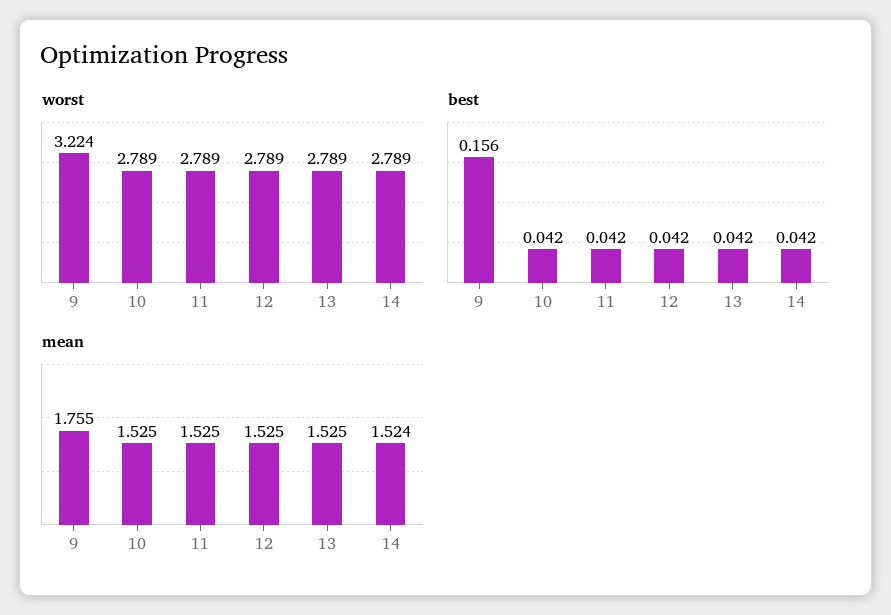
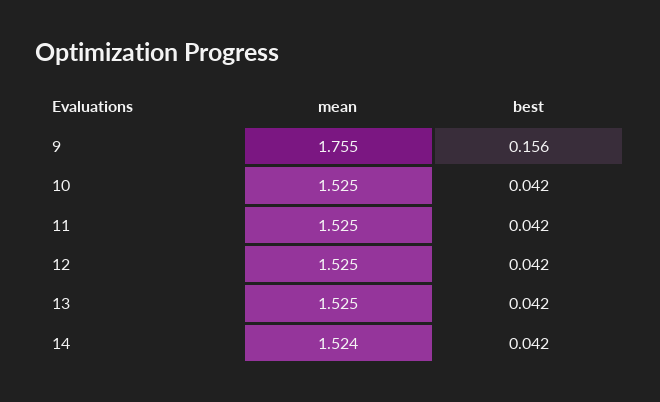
  {
-   "worst": {
-     "9": 3.224,
-     "10": 2.789,
-     "11": 2.789,
-     "12": 2.789,
-     "13": 2.789,
-     "14": 2.789
-   },
    "best": {
      "9": 0.156,
      "10": 0.042,
      "11": 0.042,
      "12": 0.042,
      "13": 0.042,
      "14": 0.042
    },
    "mean": {
      "9": 1.755,
      "10": 1.525,
      "11": 1.525,
      "12": 1.525,
      "13": 1.525,
      "14": 1.524
    }
  }

